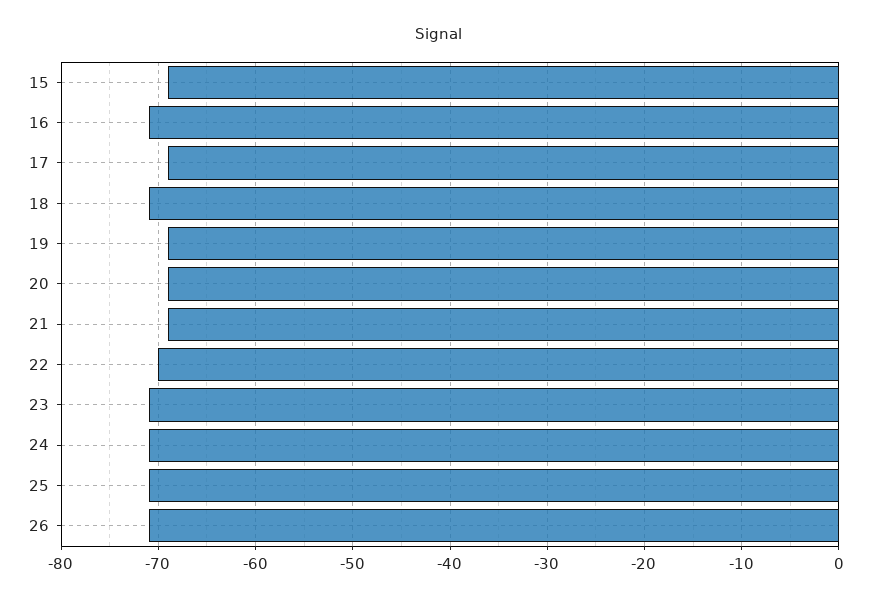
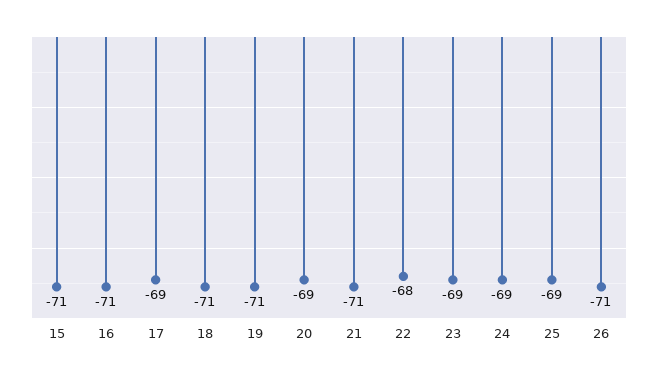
  {
-   "15": -69,
+   "15": -71,
    "16": -71,
    "17": -69,
    "18": -71,
-   "19": -69,
+   "19": -71,
    "20": -69,
-   "21": -69,
+   "21": -71,
-   "22": -70,
+   "22": -68,
-   "23": -71,
+   "23": -69,
-   "24": -71,
+   "24": -69,
-   "25": -71,
+   "25": -69,
    "26": -71
  }

